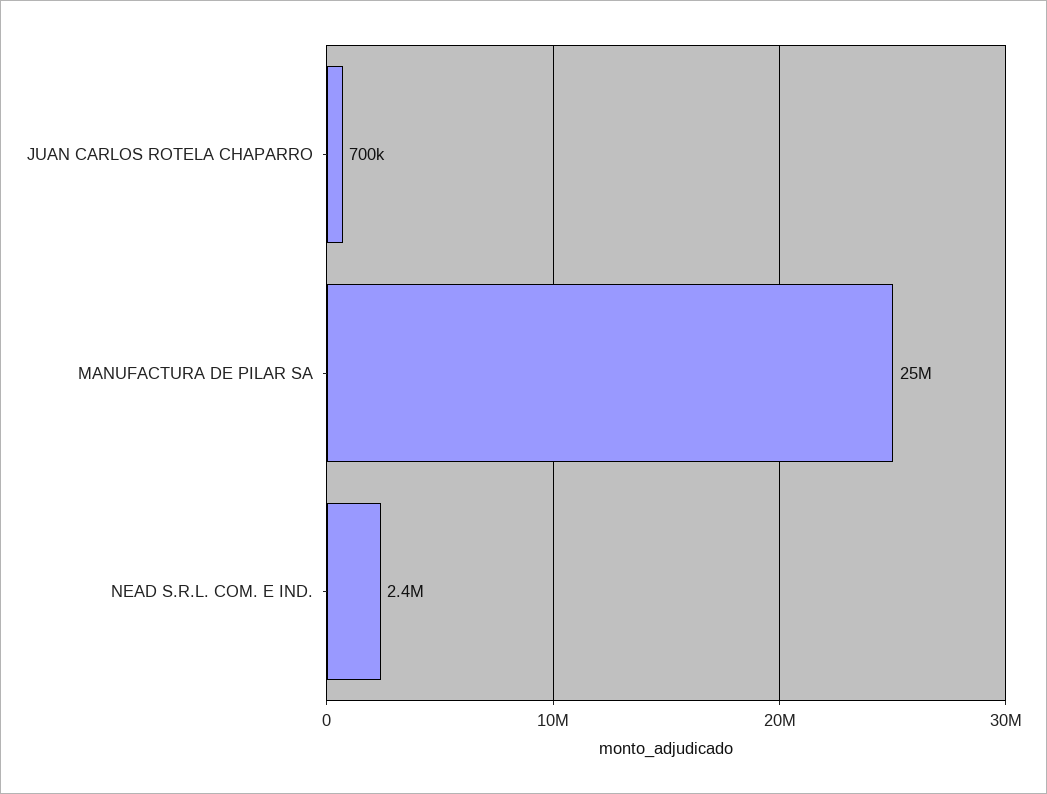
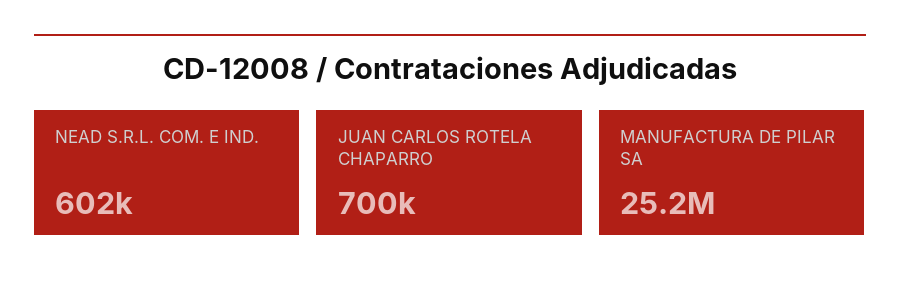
  {
    "JUAN CARLOS ROTELA CHAPARRO": 700000,
    "MANUFACTURA DE PILAR SA": 25200000,
-   "NEAD S.R.L. COM. E IND.": 2400000
+   "NEAD S.R.L. COM. E IND.": 602000
  }

